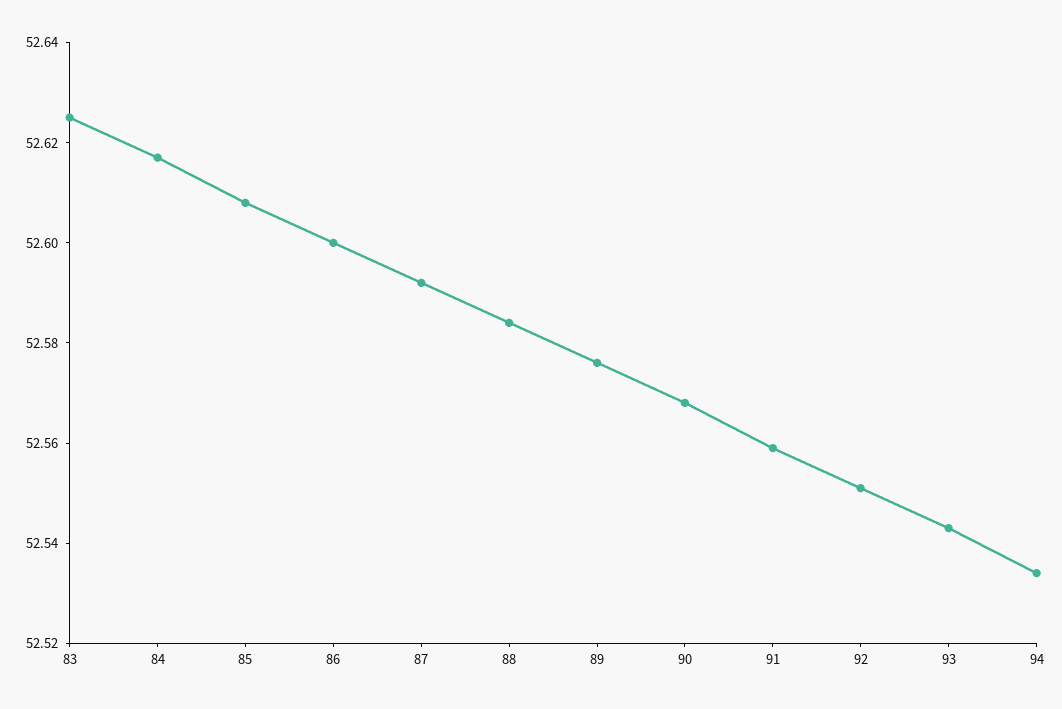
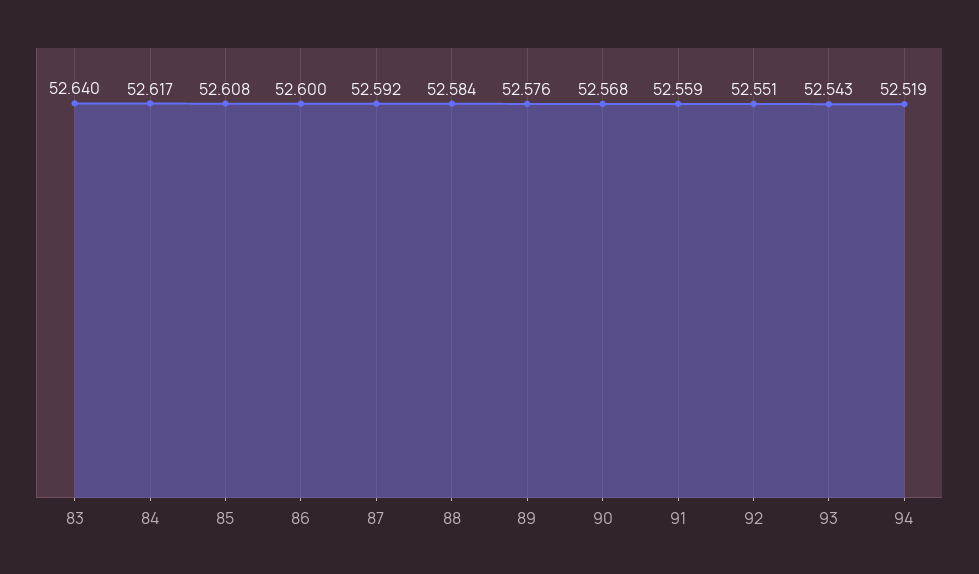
  {
-   "83": 52.625,
+   "83": 52.64,
    "84": 52.617,
    "85": 52.608,
    "86": 52.6,
    "87": 52.592,
    "88": 52.584,
    "89": 52.576,
    "90": 52.568,
    "91": 52.559,
    "92": 52.551,
    "93": 52.543,
-   "94": 52.535
+   "94": 52.519
  }

